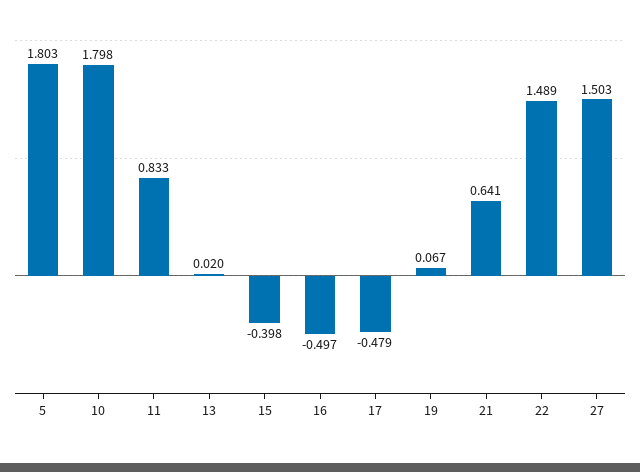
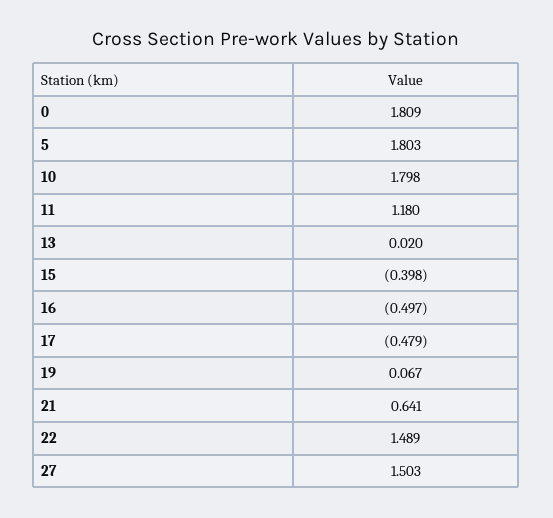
  {
    "5": 1.803,
    "10": 1.798,
-   "11": 0.833,
+   "11": 1.18,
    "13": 0.02,
    "15": -0.398,
    "16": -0.497,
    "17": -0.479,
    "19": 0.067,
    "21": 0.641,
    "22": 1.489,
-   "27": 1.503
+   "27": 1.503,
+   "0": 1.809
  }

